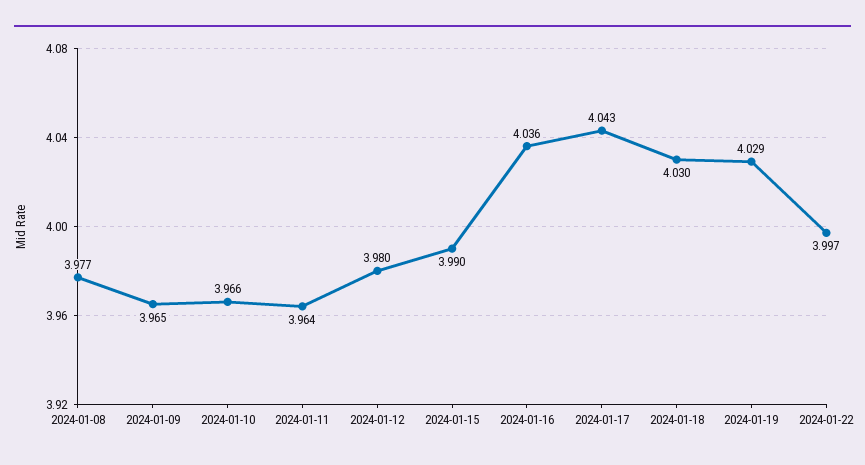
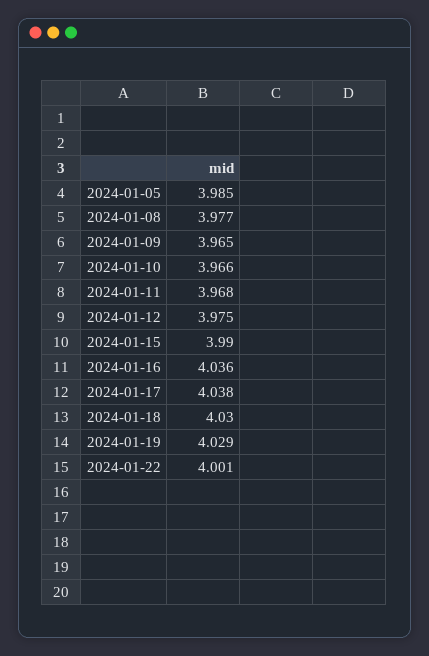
  {
    "2024-01-08": 3.977,
    "2024-01-09": 3.965,
    "2024-01-10": 3.966,
-   "2024-01-11": 3.964,
+   "2024-01-11": 3.968,
-   "2024-01-12": 3.98,
+   "2024-01-12": 3.975,
    "2024-01-15": 3.99,
    "2024-01-16": 4.036,
-   "2024-01-17": 4.043,
+   "2024-01-17": 4.038,
    "2024-01-18": 4.03,
    "2024-01-19": 4.029,
-   "2024-01-22": 3.997
+   "2024-01-22": 4.001,
+   "2024-01-05": 3.985
  }

